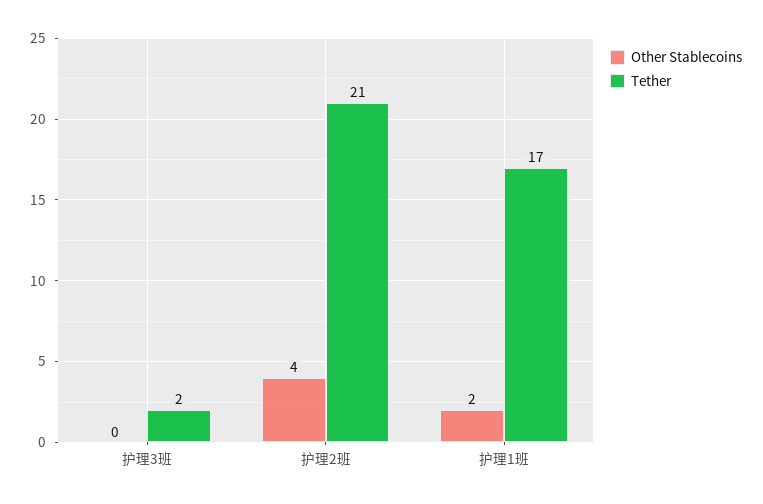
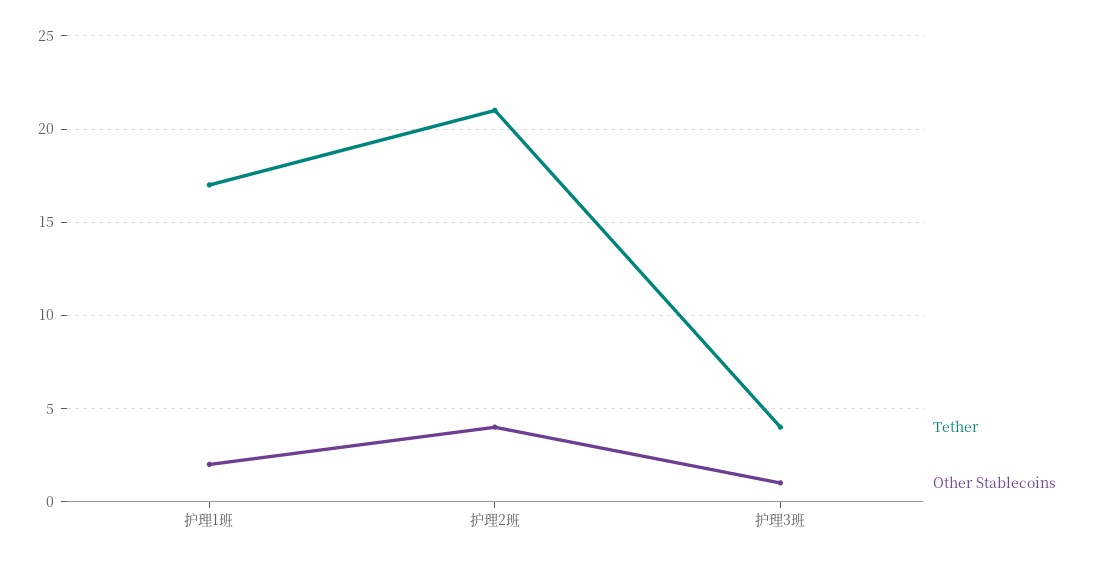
  {
    "Other Stablecoins": {
-     "护理3班": 0,
+     "护理3班": 1,
      "护理2班": 4,
      "护理1班": 2
    },
    "Tether": {
-     "护理3班": 2,
+     "护理3班": 4,
      "护理2班": 21,
      "护理1班": 17
    }
  }

